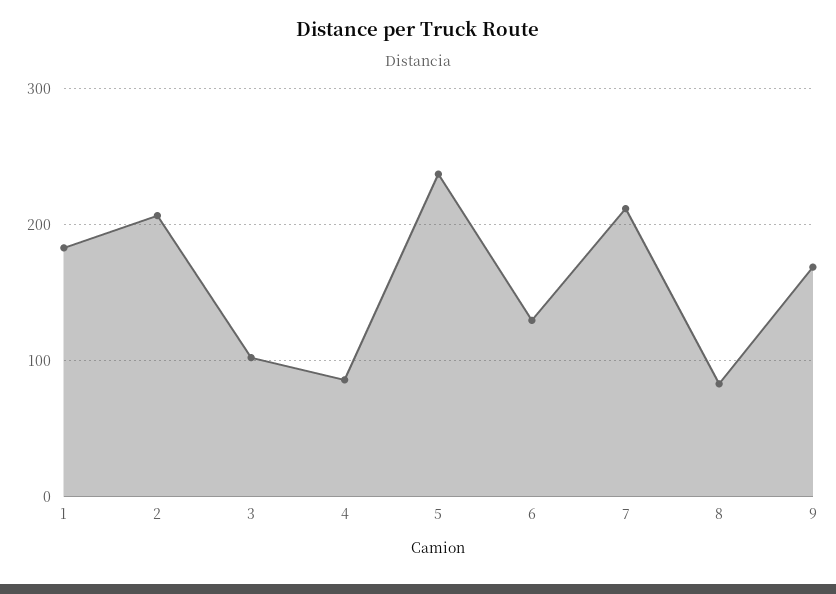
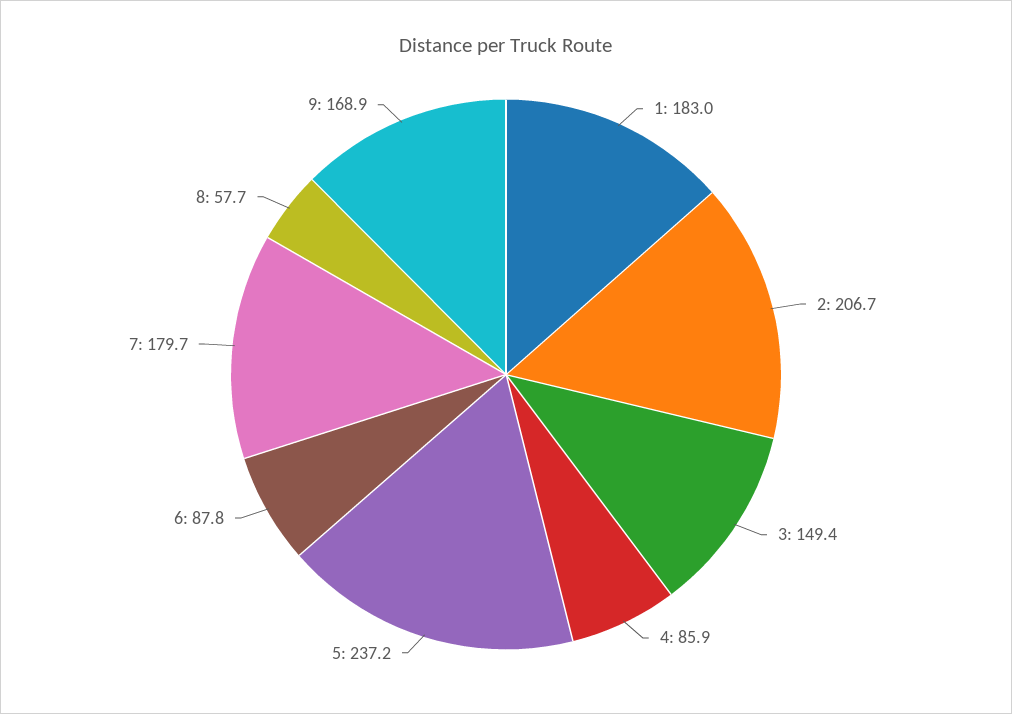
  {
    "1": 183,
    "2": 206.7,
-   "3": 100,
+   "3": 149.4,
    "4": 85.9,
    "5": 237.2,
-   "6": 130,
+   "6": 87.8,
-   "7": 210,
+   "7": 179.7,
-   "8": 80,
+   "8": 57.7,
    "9": 168.9
  }

